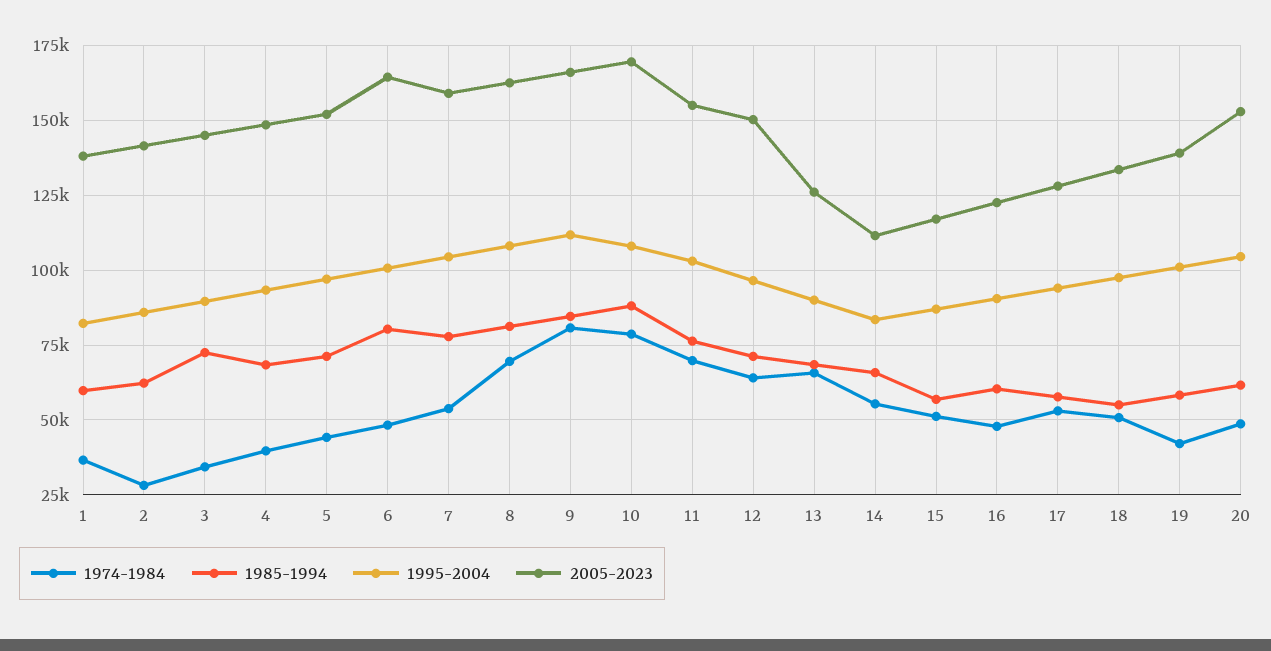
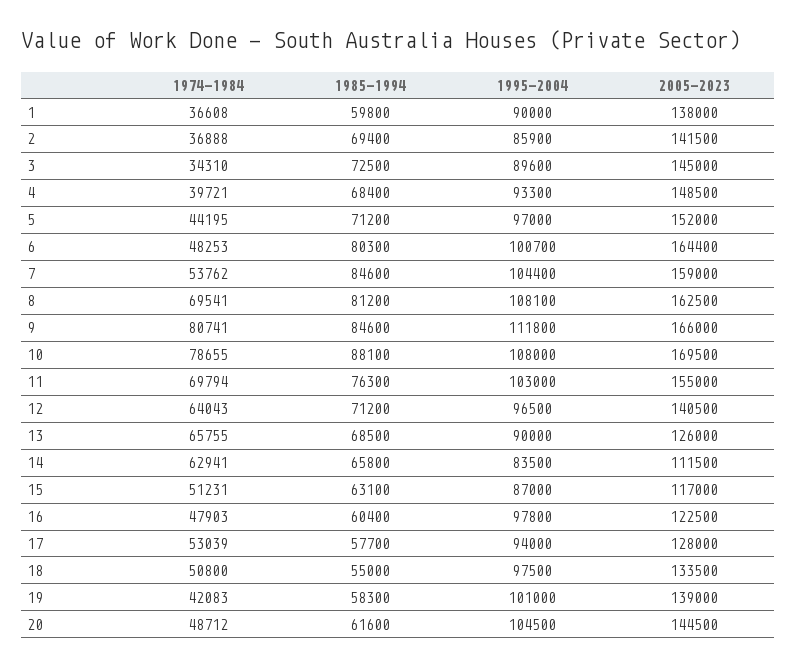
  {
    "1974-1984": {
      "1": 36608,
-     "2": 27500,
+     "2": 36888,
      "3": 34310,
      "4": 39721,
      "5": 44195,
      "6": 48253,
      "7": 53762,
      "8": 69541,
      "9": 80741,
      "10": 78655,
      "11": 69794,
      "12": 64043,
      "13": 65755,
-     "14": 55000,
+     "14": 62941,
      "15": 51231,
      "16": 47903,
      "17": 53039,
      "18": 50800,
      "19": 42083,
      "20": 48712
    },
    "1985-1994": {
      "1": 59800,
-     "2": 62500,
+     "2": 69400,
      "3": 72500,
      "4": 68400,
      "5": 71200,
      "6": 80300,
-     "7": 77500,
+     "7": 84600,
      "8": 81200,
      "9": 84600,
      "10": 88100,
      "11": 76300,
      "12": 71200,
      "13": 68500,
      "14": 65800,
-     "15": 57500,
+     "15": 63100,
      "16": 60400,
      "17": 57700,
      "18": 55000,
      "19": 58300,
      "20": 61600
    },
    "1995-2004": {
-     "1": 82500,
+     "1": 90000,
      "2": 85900,
      "3": 89600,
      "4": 93300,
      "5": 97000,
      "6": 100700,
      "7": 104400,
      "8": 108100,
      "9": 111800,
      "10": 108000,
      "11": 103000,
      "12": 96500,
      "13": 90000,
      "14": 83500,
      "15": 87000,
-     "16": 90000,
+     "16": 97800,
      "17": 94000,
      "18": 97500,
      "19": 101000,
      "20": 104500
    },
    "2005-2023": {
      "1": 138000,
      "2": 141500,
      "3": 145000,
      "4": 148500,
      "5": 152000,
      "6": 164400,
      "7": 159000,
      "8": 162500,
      "9": 166000,
      "10": 169500,
      "11": 155000,
-     "12": 150000,
+     "12": 140500,
      "13": 126000,
      "14": 111500,
      "15": 117000,
      "16": 122500,
      "17": 128000,
      "18": 133500,
      "19": 139000,
-     "20": 152500
+     "20": 144500
    }
  }

